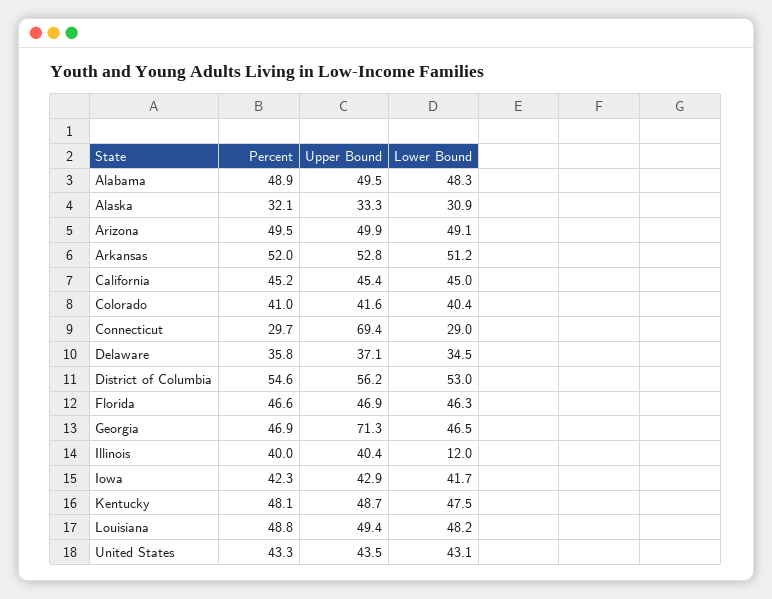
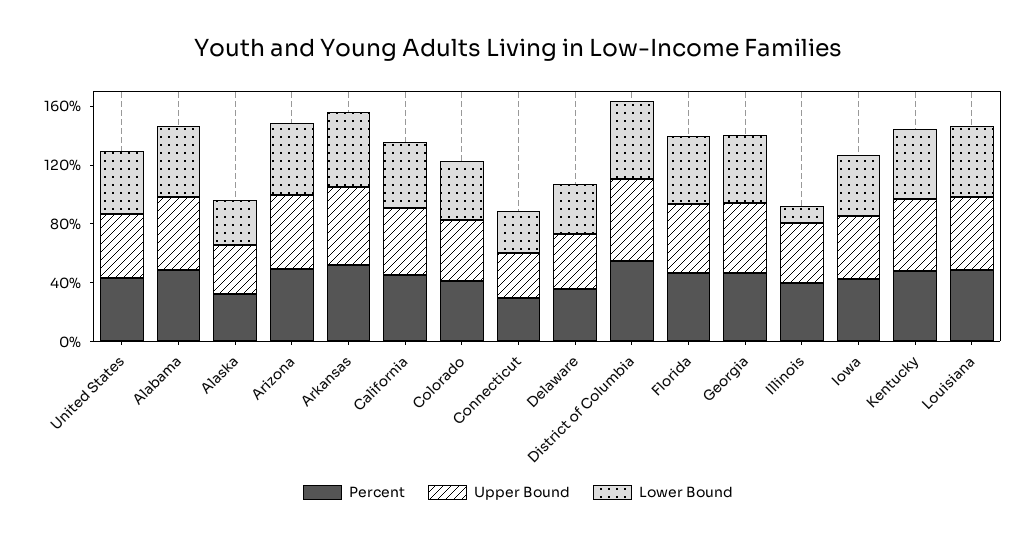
  {
    "Percent": {
      "Alabama": 48.9,
      "Alaska": 32.1,
      "Arizona": 49.5,
      "Arkansas": 52,
      "California": 45.2,
      "Colorado": 41,
      "Connecticut": 29.7,
      "Delaware": 35.8,
      "District of Columbia": 54.6,
      "Florida": 46.6,
      "Georgia": 46.9,
      "Illinois": 40,
      "Iowa": 42.3,
      "Kentucky": 48.1,
      "Louisiana": 48.8,
      "United States": 43.3
    },
    "Upper Bound": {
      "Alabama": 49.5,
      "Alaska": 33.3,
      "Arizona": 49.9,
      "Arkansas": 52.8,
      "California": 45.4,
      "Colorado": 41.6,
-     "Connecticut": 69.4,
+     "Connecticut": 30,
      "Delaware": 37.1,
      "District of Columbia": 56.2,
      "Florida": 46.9,
-     "Georgia": 71.3,
+     "Georgia": 50,
      "Illinois": 40.4,
      "Iowa": 42.9,
      "Kentucky": 48.7,
      "Louisiana": 49.4,
      "United States": 43.5
    },
    "Lower Bound": {
      "Alabama": 48.3,
      "Alaska": 30.9,
      "Arizona": 49.1,
      "Arkansas": 51.2,
      "California": 45,
      "Colorado": 40.4,
      "Connecticut": 29,
      "Delaware": 34.5,
      "District of Columbia": 53,
      "Florida": 46.3,
      "Georgia": 46.5,
      "Illinois": 12,
      "Iowa": 41.7,
      "Kentucky": 47.5,
      "Louisiana": 48.2,
      "United States": 43.1
    }
  }

